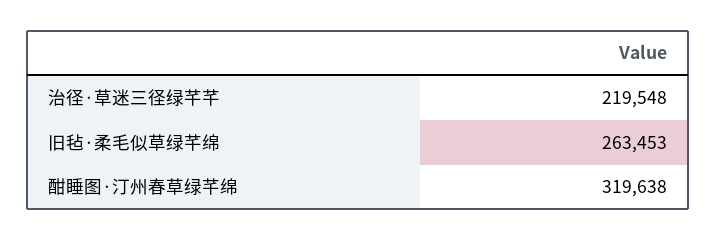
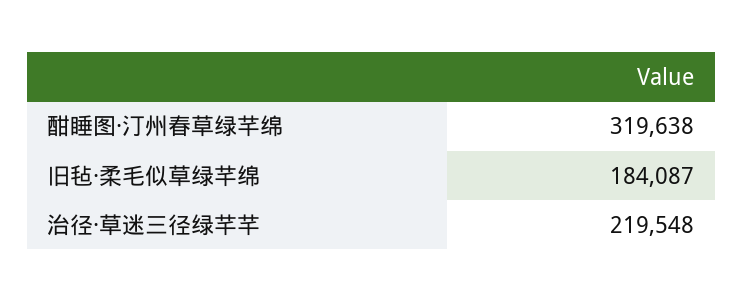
  {
    "治径·草迷三径绿芊芊": 219548,
-   "旧毡·柔毛似草绿芊绵": 263453,
+   "旧毡·柔毛似草绿芊绵": 184087,
    "酣睡图·汀州春草绿芊绵": 319638
  }

